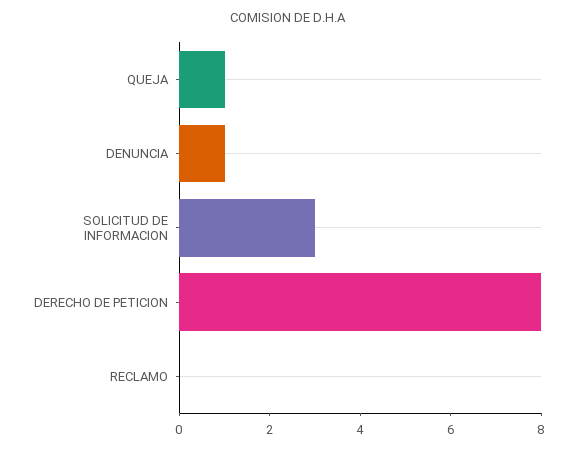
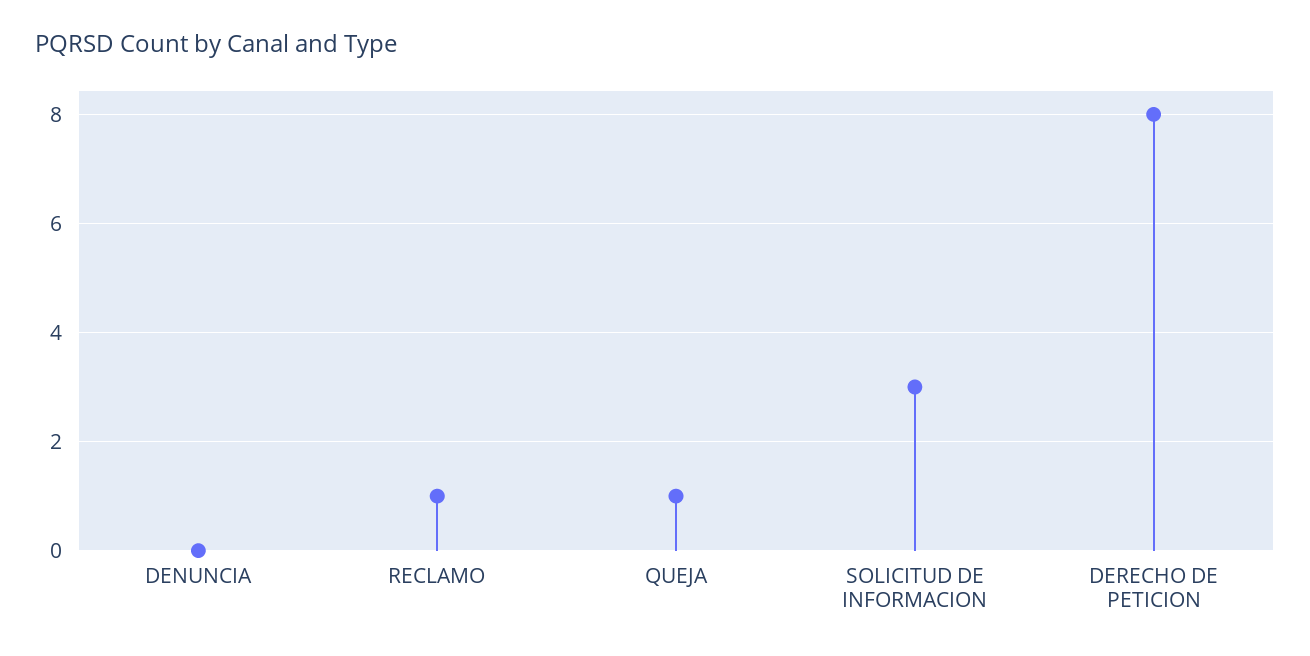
  {
    "QUEJA": 1,
-   "DENUNCIA": 1,
+   "DENUNCIA": 0,
    "SOLICITUD DE INFORMACION": 3,
    "DERECHO DE PETICION": 8,
-   "RECLAMO": 0
+   "RECLAMO": 1
  }

